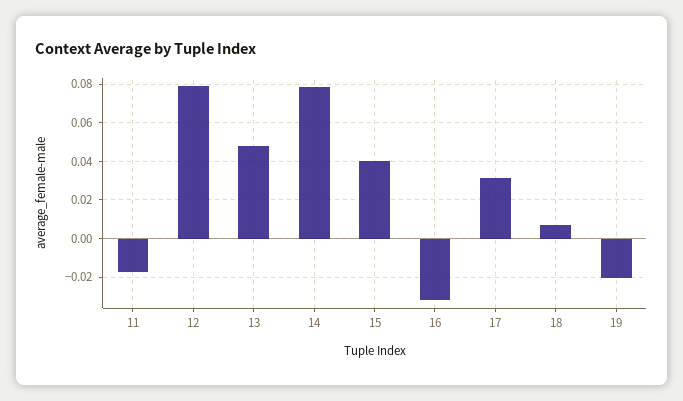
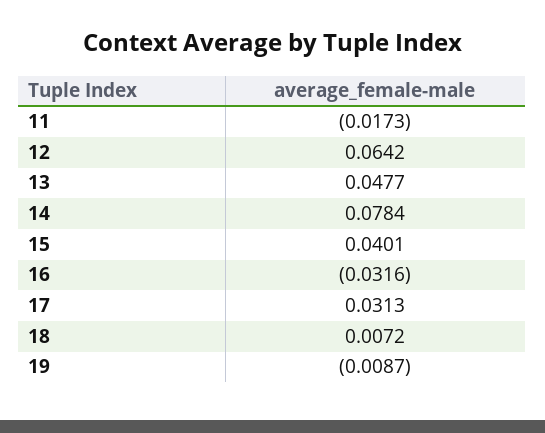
  {
    "11": -0.0173,
-   "12": 0.08,
+   "12": 0.0642,
    "13": 0.0477,
    "14": 0.0784,
    "15": 0.0401,
    "16": -0.0316,
    "17": 0.0313,
    "18": 0.0072,
-   "19": -0.02
+   "19": -0.0087
  }

